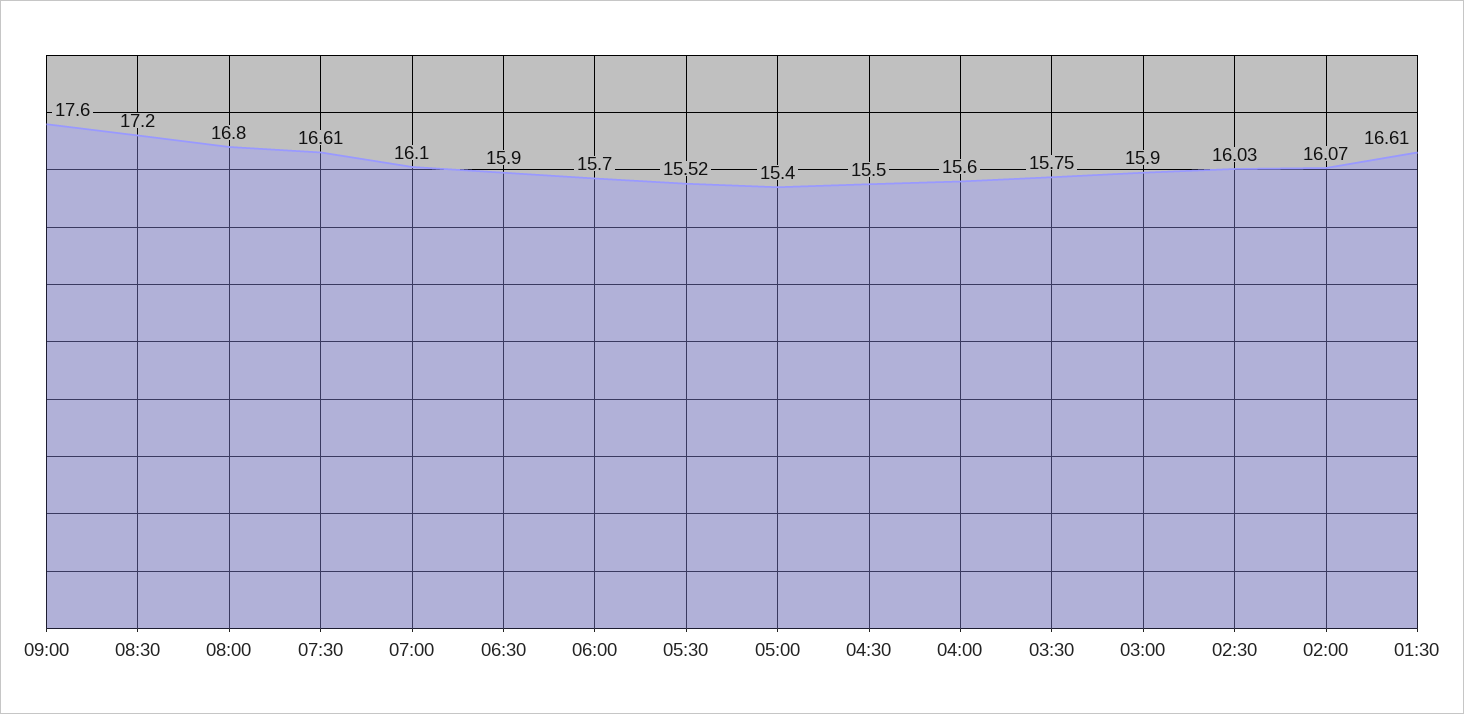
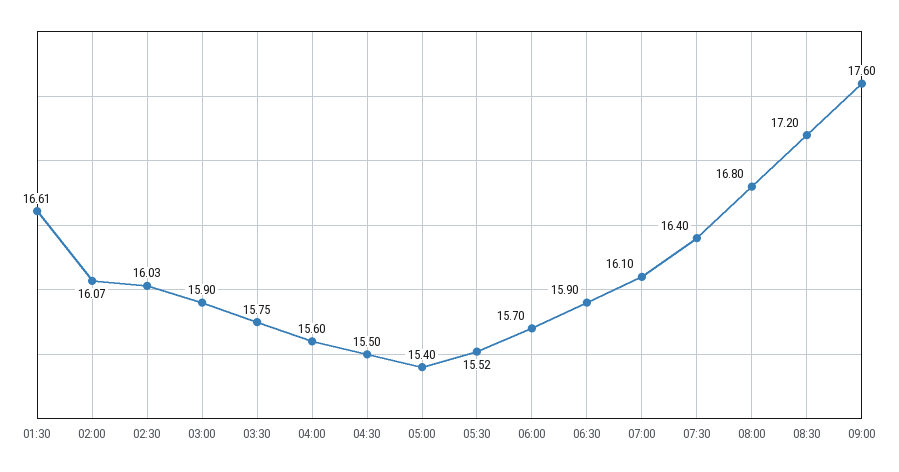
  {
    "09:00": 17.6,
    "08:30": 17.2,
    "08:00": 16.8,
-   "07:30": 16.61,
+   "07:30": 16.4,
    "07:00": 16.1,
    "06:30": 15.9,
    "06:00": 15.7,
    "05:30": 15.52,
    "05:00": 15.4,
    "04:30": 15.5,
    "04:00": 15.6,
    "03:30": 15.75,
    "03:00": 15.9,
    "02:30": 16.03,
    "02:00": 16.07,
    "01:30": 16.61
  }

